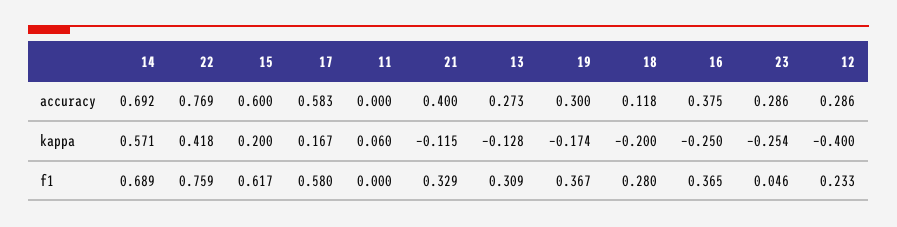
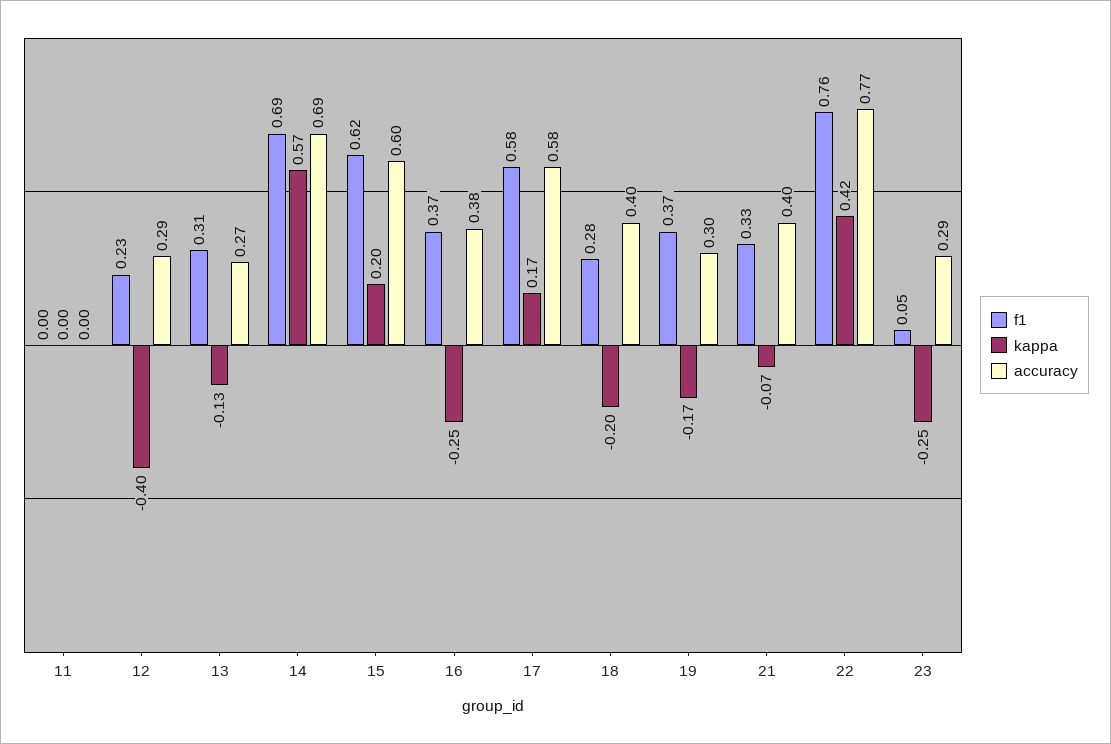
  {
    "accuracy": {
      "14": 0.692,
      "22": 0.769,
      "15": 0.6,
      "17": 0.583,
      "11": 0,
      "21": 0.4,
      "13": 0.273,
      "19": 0.3,
-     "18": 0.118,
+     "18": 0.4,
      "16": 0.375,
      "23": 0.286,
      "12": 0.286
    },
    "kappa": {
      "14": 0.571,
      "22": 0.418,
      "15": 0.2,
      "17": 0.167,
-     "11": 0.06,
+     "11": 0,
-     "21": -0.115,
+     "21": -0.07,
      "13": -0.128,
      "19": -0.174,
      "18": -0.2,
      "16": -0.25,
      "23": -0.254,
      "12": -0.4
    },
    "f1": {
      "14": 0.689,
      "22": 0.759,
      "15": 0.617,
      "17": 0.58,
      "11": 0,
      "21": 0.329,
      "13": 0.309,
      "19": 0.367,
      "18": 0.28,
      "16": 0.365,
      "23": 0.046,
      "12": 0.233
    }
  }

